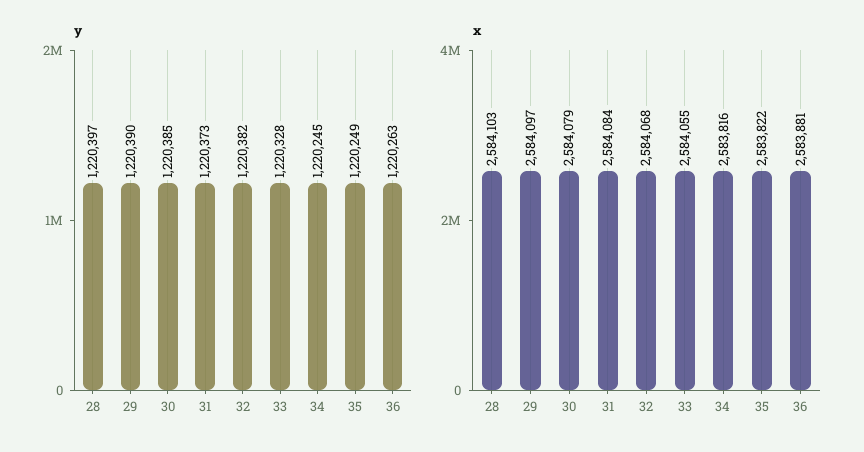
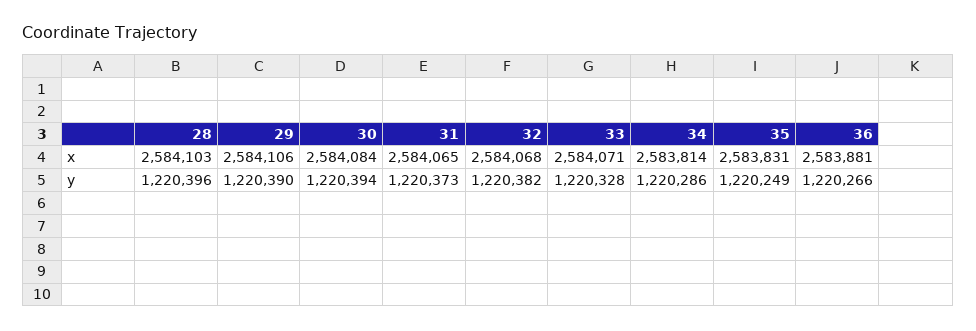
  {
    "y": {
-     "28": 1220397,
+     "28": 1220396,
      "29": 1220390,
-     "30": 1220385,
+     "30": 1220394,
      "31": 1220373,
      "32": 1220382,
      "33": 1220328,
-     "34": 1220245,
+     "34": 1220286,
      "35": 1220249,
-     "36": 1220263
+     "36": 1220266
    },
    "x": {
      "28": 2584103,
-     "29": 2584097,
+     "29": 2584106,
-     "30": 2584079,
+     "30": 2584084,
-     "31": 2584084,
+     "31": 2584065,
      "32": 2584068,
-     "33": 2584055,
+     "33": 2584071,
-     "34": 2583816,
+     "34": 2583814,
-     "35": 2583822,
+     "35": 2583831,
      "36": 2583881
    }
  }

